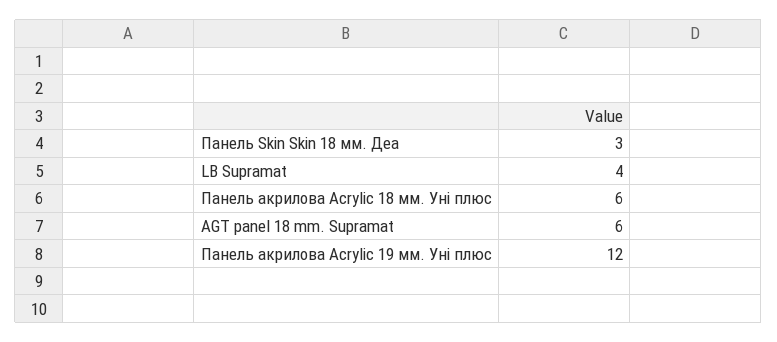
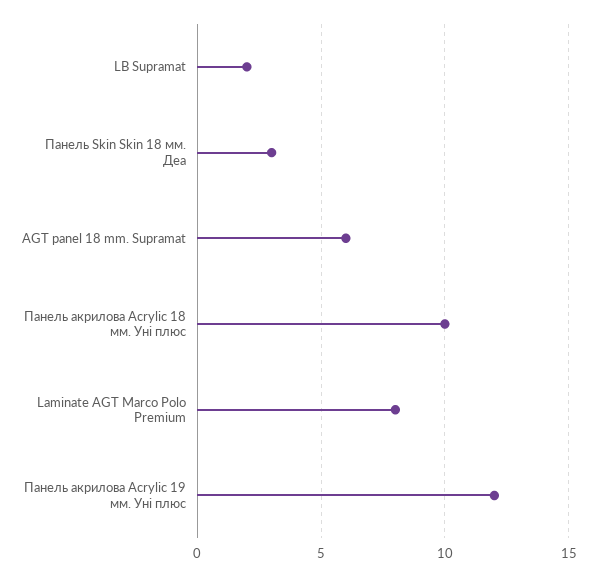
  {
    "Панель Skin Skin 18 мм. Деа": 3,
-   "LB Supramat": 4,
+   "LB Supramat": 2,
-   "Панель акрилова Acrylic 18 мм. Уні плюс": 6,
+   "Панель акрилова Acrylic 18 мм. Уні плюс": 10,
    "AGT panel 18 mm. Supramat": 6,
-   "Панель акрилова Acrylic 19 мм. Уні плюс": 12
+   "Панель акрилова Acrylic 19 мм. Уні плюс": 12,
+   "Laminate AGT Marco Polo Premium": 8
  }

